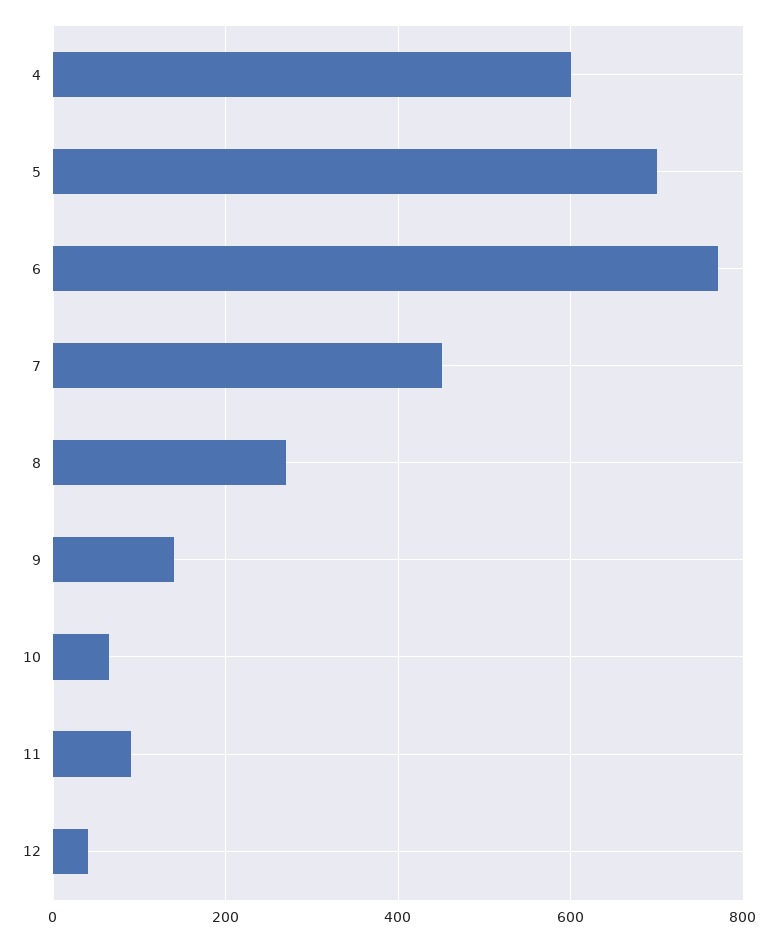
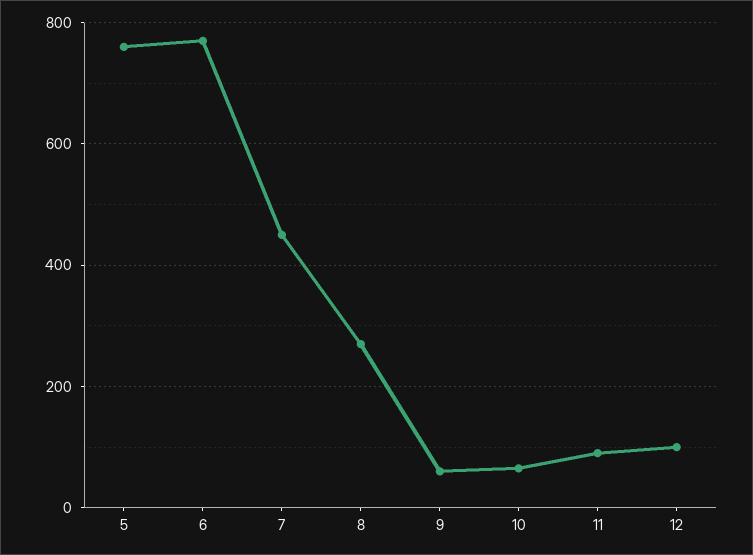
  {
-   "4": 600,
-   "5": 700,
+   "5": 760,
    "6": 780,
    "7": 460,
    "8": 280,
-   "9": 140,
+   "9": 60,
    "10": 60,
    "11": 100,
-   "12": 40
+   "12": 100
  }

